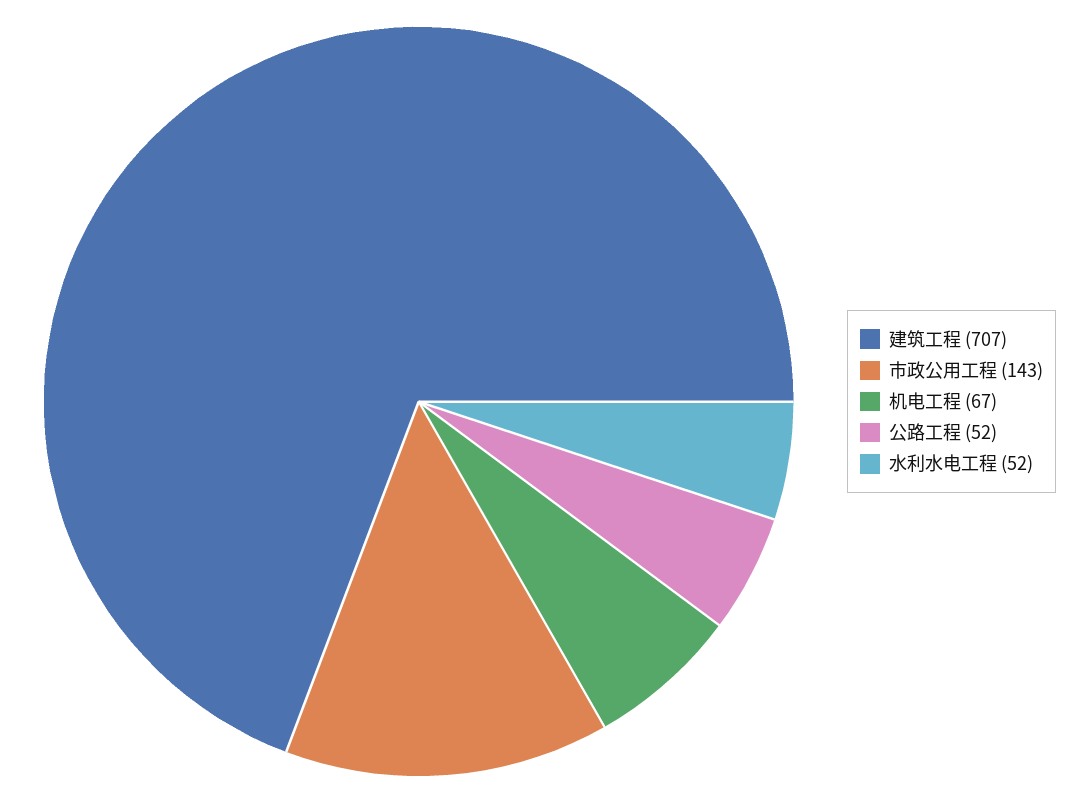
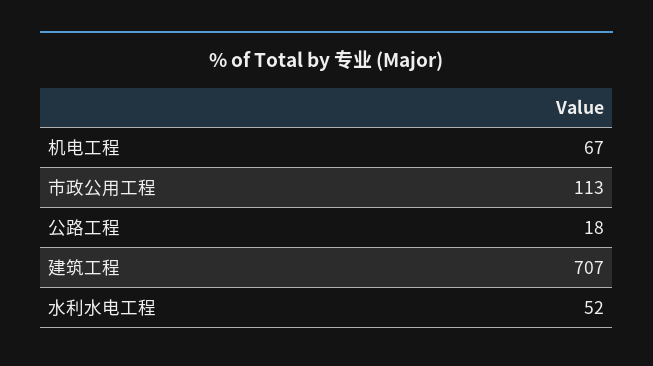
  {
    "建筑工程": 707,
-   "市政公用工程": 143,
+   "市政公用工程": 113,
    "机电工程": 67,
-   "公路工程": 52,
+   "公路工程": 18,
    "水利水电工程": 52
  }

